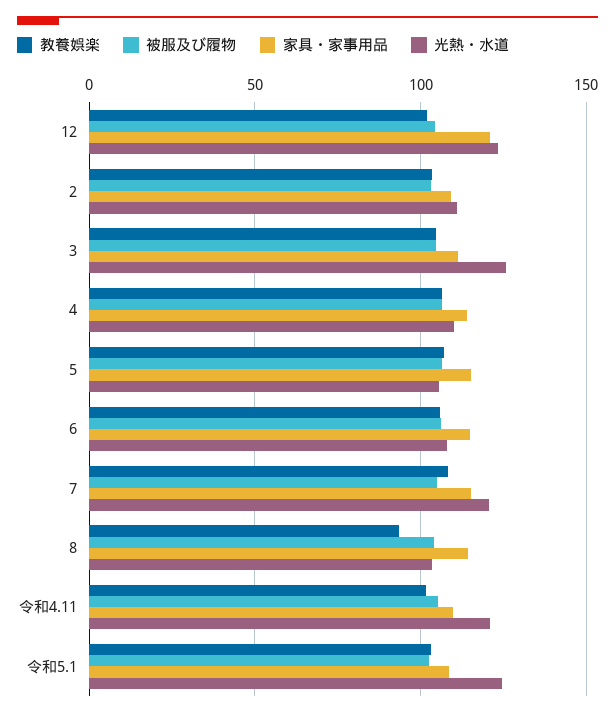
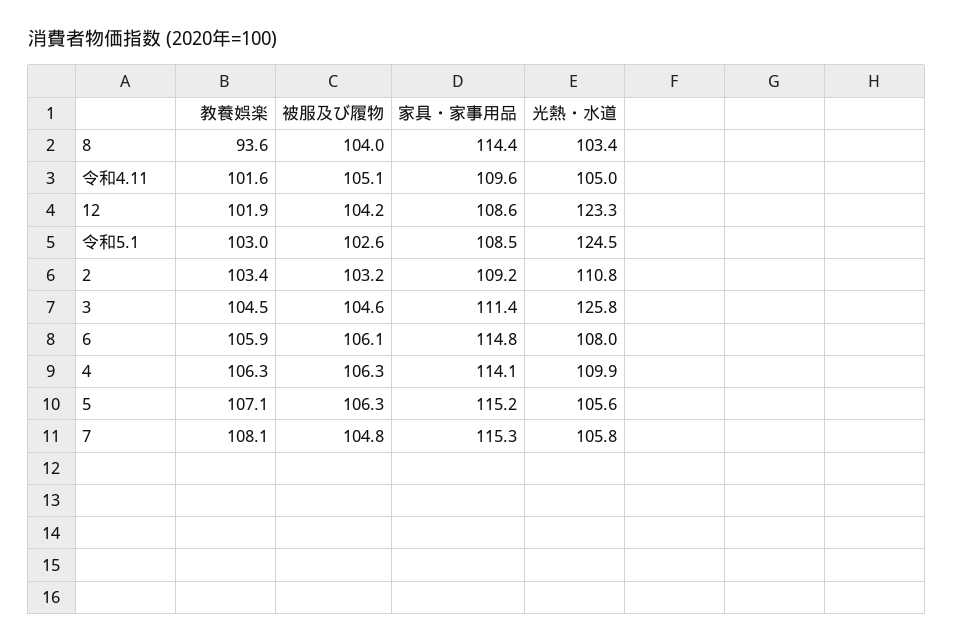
  {
    "教養娯楽": {
      "12": 101.9,
      "2": 103.4,
      "3": 104.5,
      "4": 106.3,
      "5": 107.1,
      "6": 105.9,
      "7": 108.1,
      "8": 93.6,
      "令和4.11": 101.6,
      "令和5.1": 103
    },
    "被服及び履物": {
      "12": 104.2,
      "2": 103.2,
      "3": 104.6,
      "4": 106.3,
      "5": 106.3,
      "6": 106.1,
      "7": 104.8,
      "8": 104,
      "令和4.11": 105.1,
      "令和5.1": 102.6
    },
    "家具・家事用品": {
-     "12": 120,
+     "12": 108.6,
      "2": 109.2,
      "3": 111.4,
      "4": 114.1,
      "5": 115.2,
      "6": 114.8,
      "7": 115.3,
      "8": 114.4,
      "令和4.11": 109.6,
      "令和5.1": 108.5
    },
    "光熱・水道": {
      "12": 123.3,
      "2": 110.8,
      "3": 125.8,
      "4": 109.9,
      "5": 105.6,
      "6": 108,
-     "7": 120,
+     "7": 105.8,
      "8": 103.4,
-     "令和4.11": 120,
+     "令和4.11": 105,
      "令和5.1": 124.5
    }
  }

